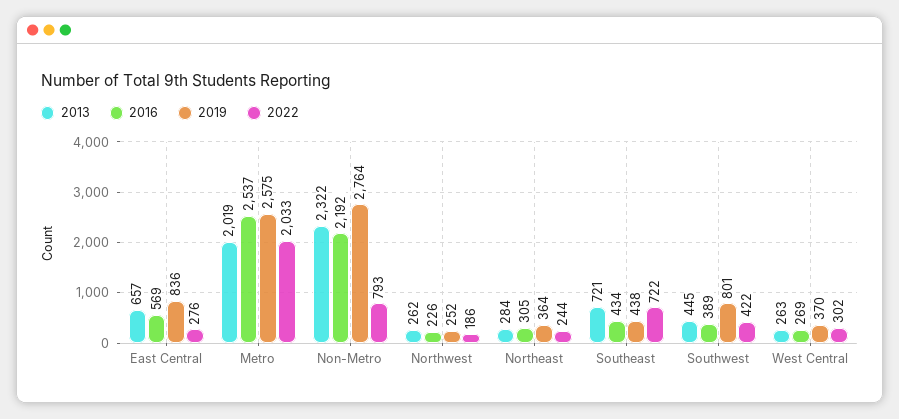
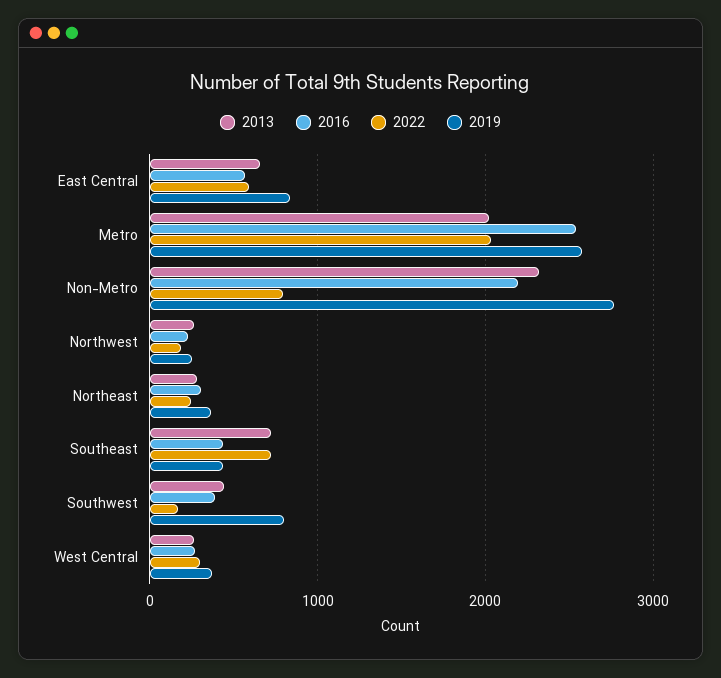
  {
    "2013": {
      "East Central": 657,
      "Metro": 2019,
      "Non-Metro": 2322,
      "Northwest": 262,
      "Northeast": 284,
      "Southeast": 721,
      "Southwest": 445,
      "West Central": 263
    },
    "2016": {
      "East Central": 569,
      "Metro": 2537,
      "Non-Metro": 2192,
      "Northwest": 226,
      "Northeast": 305,
      "Southeast": 434,
      "Southwest": 389,
      "West Central": 269
    },
    "2019": {
      "East Central": 836,
      "Metro": 2575,
      "Non-Metro": 2764,
      "Northwest": 252,
      "Northeast": 364,
      "Southeast": 438,
      "Southwest": 801,
      "West Central": 370
    },
    "2022": {
-     "East Central": 276,
+     "East Central": 600,
      "Metro": 2033,
      "Non-Metro": 793,
      "Northwest": 186,
      "Northeast": 244,
      "Southeast": 722,
-     "Southwest": 422,
+     "Southwest": 200,
      "West Central": 302
    }
  }

